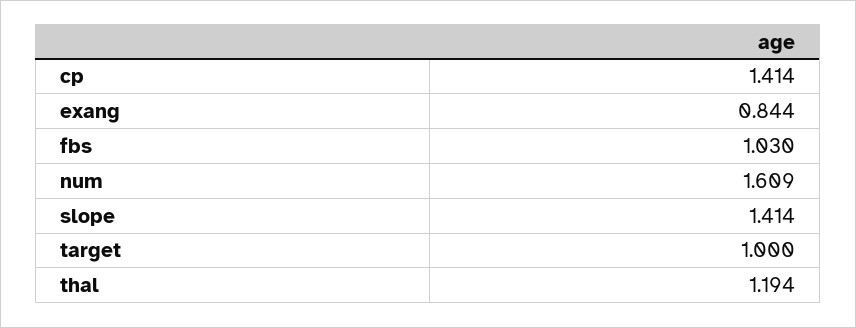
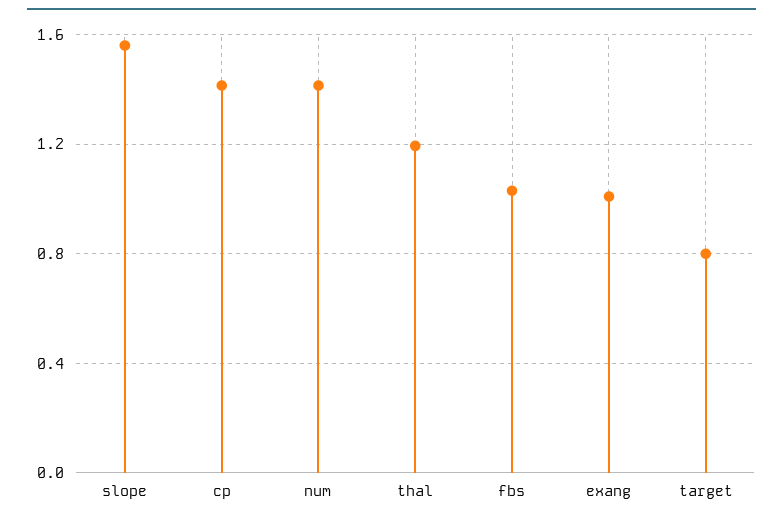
  {
    "cp": 1.414,
-   "exang": 0.844,
+   "exang": 1,
    "fbs": 1.03,
-   "num": 1.609,
+   "num": 1.4,
-   "slope": 1.414,
+   "slope": 1.55,
-   "target": 1,
+   "target": 0.8,
    "thal": 1.194
  }

